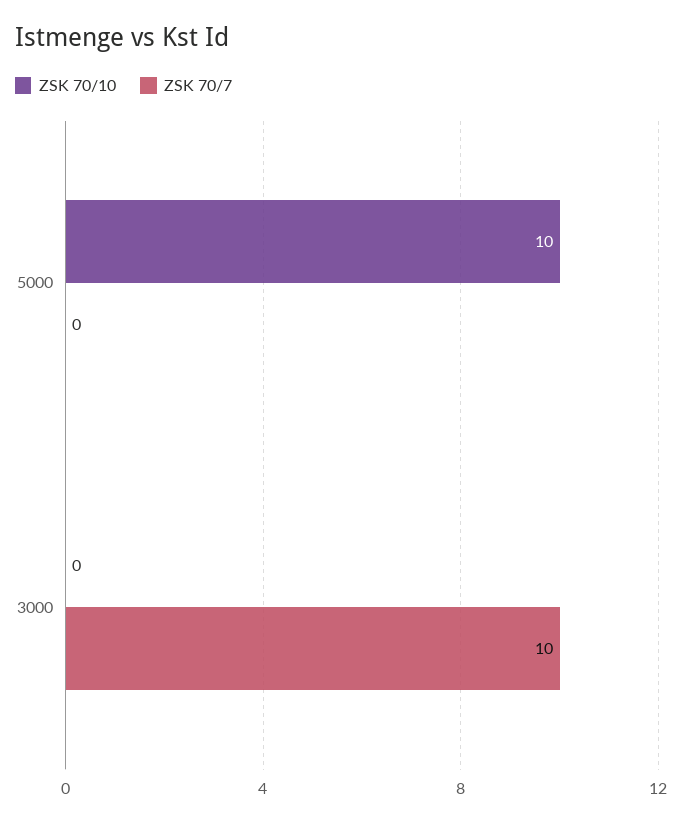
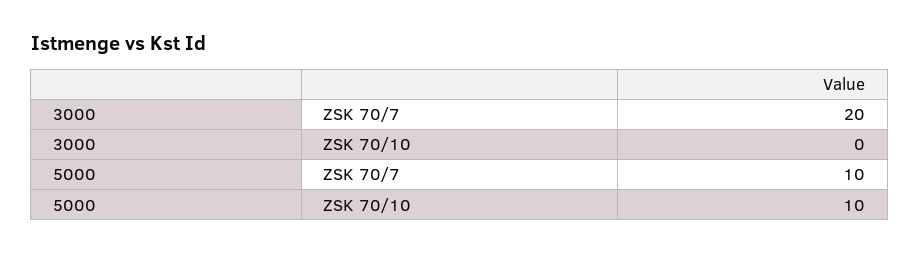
  {
    "ZSK 70/10": {
      "5000": 10,
      "3000": 0
    },
    "ZSK 70/7": {
-     "5000": 0,
+     "5000": 10,
-     "3000": 10
+     "3000": 20
    }
  }

